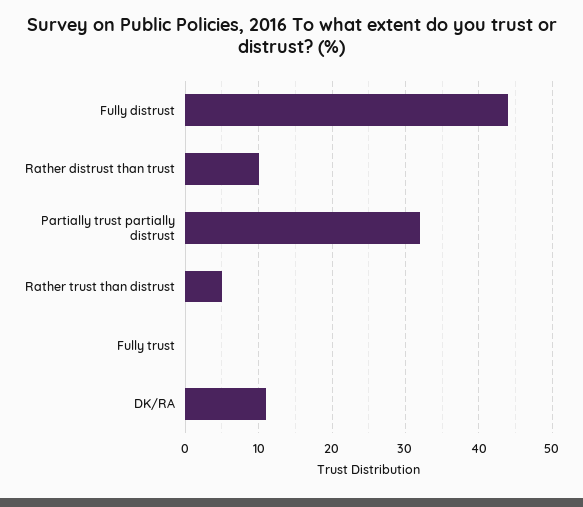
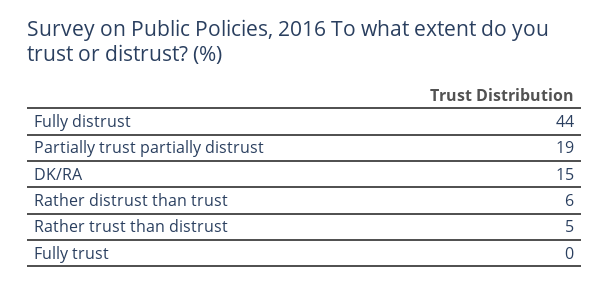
  {
    "Fully distrust": 44,
-   "Rather distrust than trust": 10,
+   "Rather distrust than trust": 6,
-   "Partially trust partially distrust": 32,
+   "Partially trust partially distrust": 19,
    "Rather trust than distrust": 5,
    "Fully trust": 0,
-   "DK/RA": 11
+   "DK/RA": 15
  }

